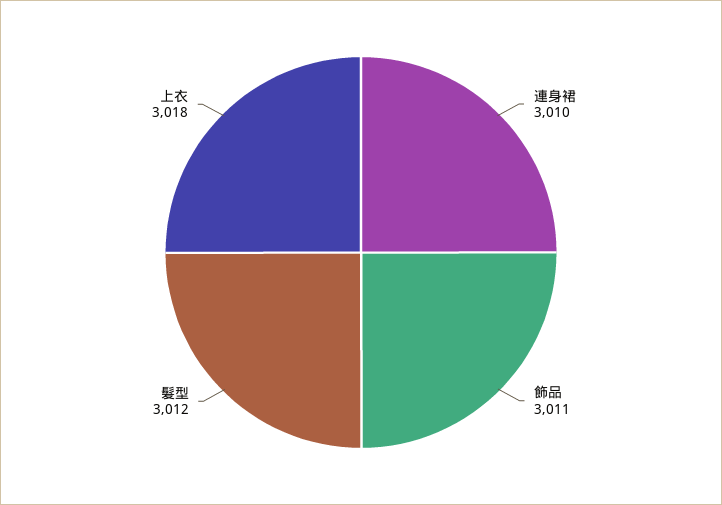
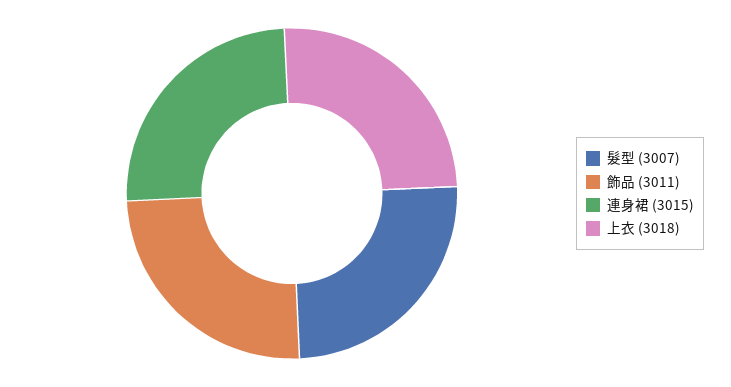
  {
-   "連身裙": 3010,
+   "連身裙": 3015,
    "飾品": 3011,
-   "髮型": 3012,
+   "髮型": 3007,
    "上衣": 3018
  }

